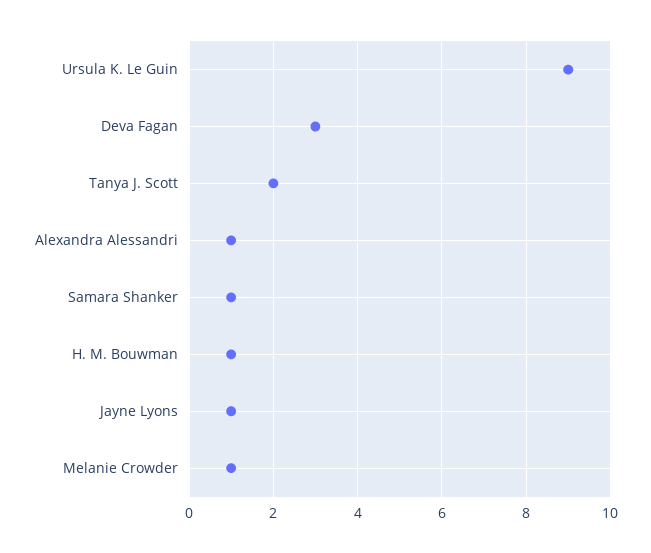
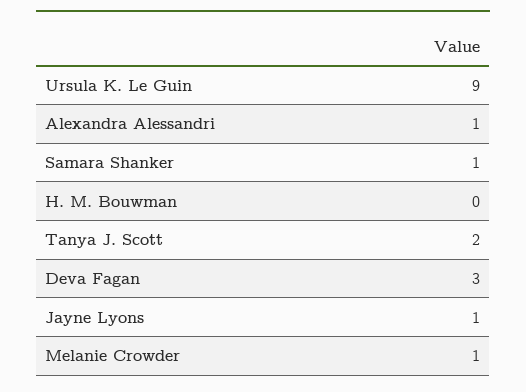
  {
    "Ursula K. Le Guin": 9,
    "Deva Fagan": 3,
    "Tanya J. Scott": 2,
    "Alexandra Alessandri": 1,
    "Samara Shanker": 1,
-   "H. M. Bouwman": 1,
+   "H. M. Bouwman": 0,
    "Jayne Lyons": 1,
    "Melanie Crowder": 1
  }

